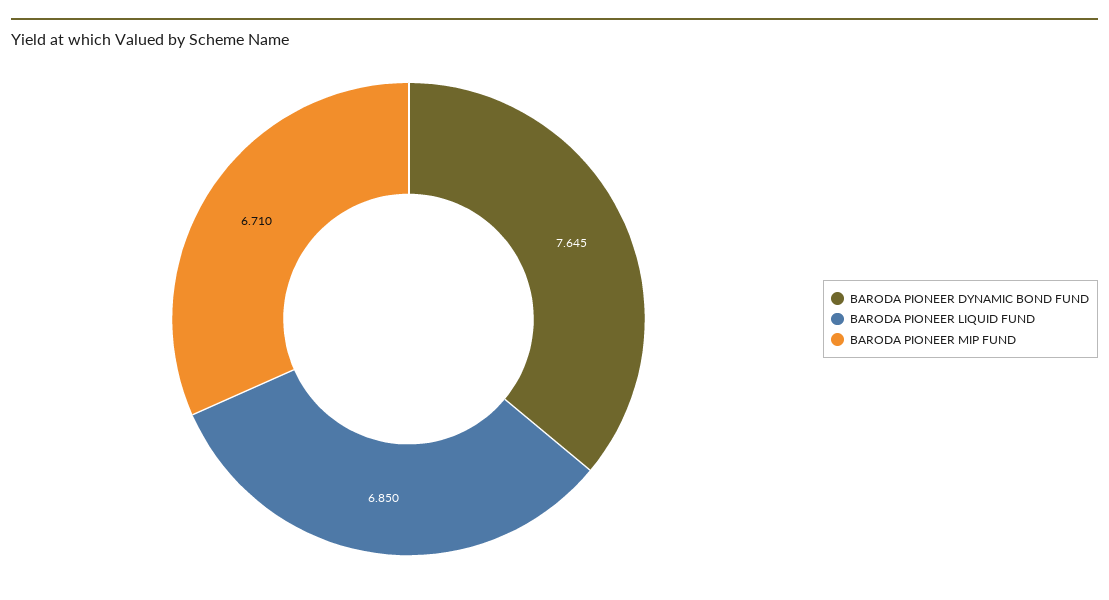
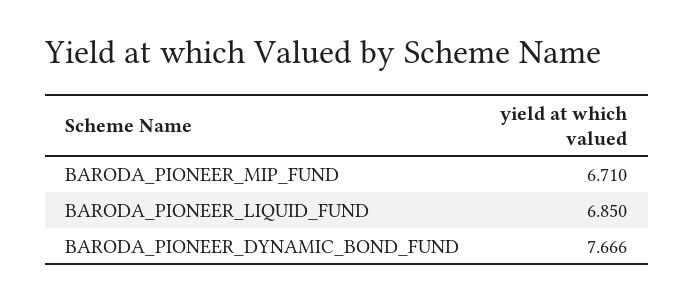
  {
-   "BARODA PIONEER DYNAMIC BOND FUND": 7.645,
+   "BARODA PIONEER DYNAMIC BOND FUND": 7.666,
    "BARODA PIONEER LIQUID FUND": 6.85,
    "BARODA PIONEER MIP FUND": 6.71
  }

